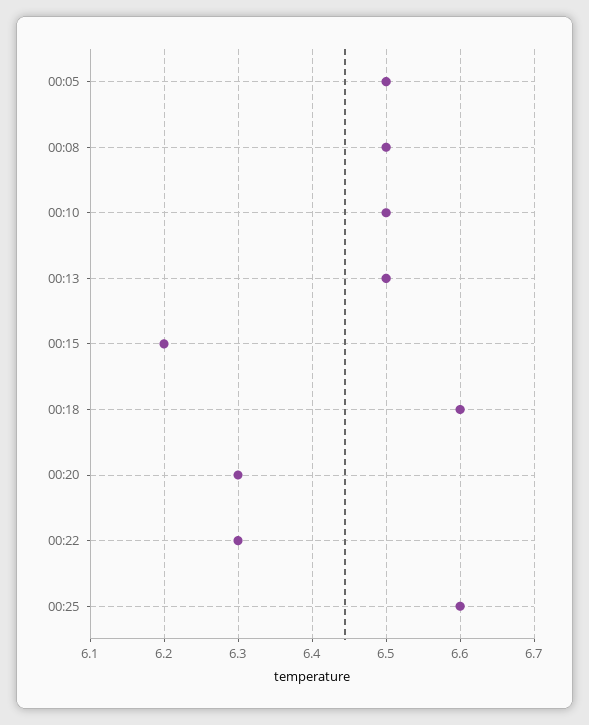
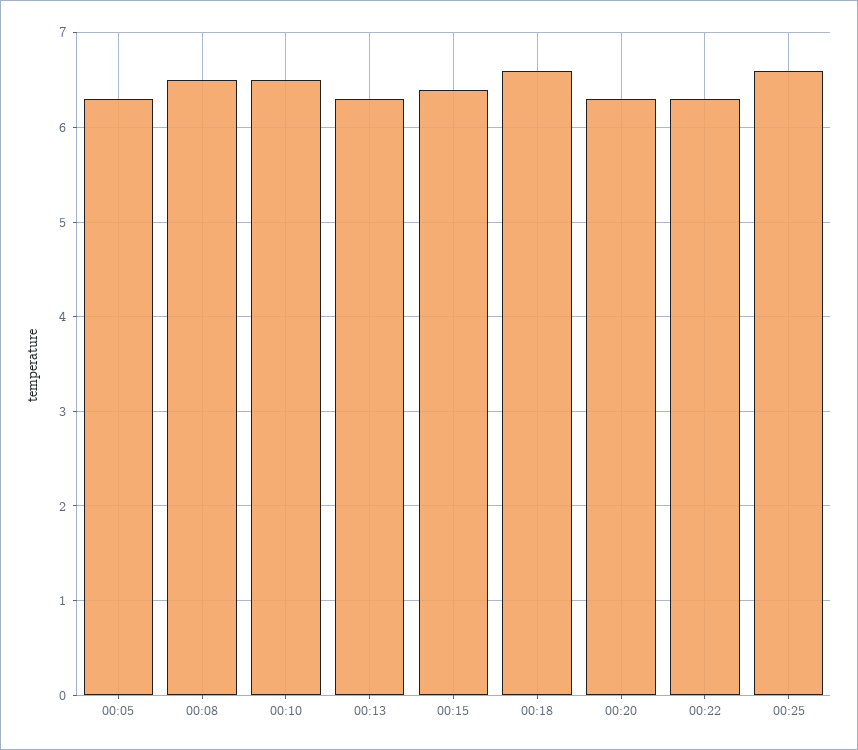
  {
-   "00:05": 6.5,
+   "00:05": 6.3,
    "00:08": 6.5,
    "00:10": 6.5,
-   "00:13": 6.5,
+   "00:13": 6.3,
-   "00:15": 6.2,
+   "00:15": 6.4,
    "00:18": 6.6,
    "00:20": 6.3,
    "00:22": 6.3,
    "00:25": 6.6
  }

